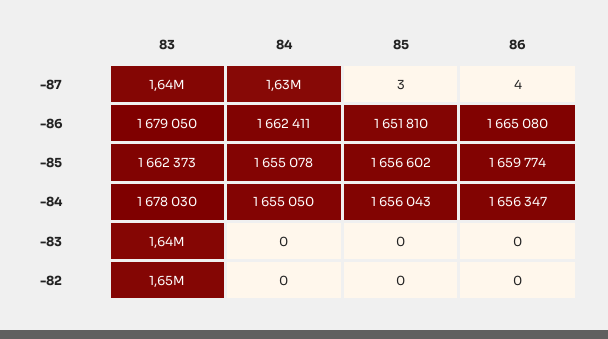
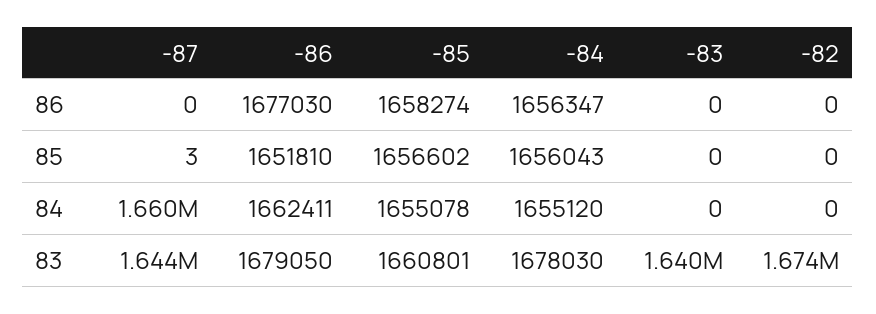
  {
    "83": {
      "-87": 1644000,
      "-86": 1679050,
-     "-85": 1662373,
+     "-85": 1660801,
      "-84": 1678030,
      "-83": 1640000,
-     "-82": 1650000
+     "-82": 1674000
    },
    "84": {
-     "-87": 1630000,
+     "-87": 1660000,
      "-86": 1662411,
      "-85": 1655078,
-     "-84": 1655050,
+     "-84": 1655120,
      "-83": 0,
      "-82": 0
    },
    "85": {
      "-87": 3,
      "-86": 1651810,
      "-85": 1656602,
      "-84": 1656043,
      "-83": 0,
      "-82": 0
    },
    "86": {
-     "-87": 4,
+     "-87": 0,
-     "-86": 1665080,
+     "-86": 1677030,
-     "-85": 1659774,
+     "-85": 1658274,
      "-84": 1656347,
      "-83": 0,
      "-82": 0
    }
  }

